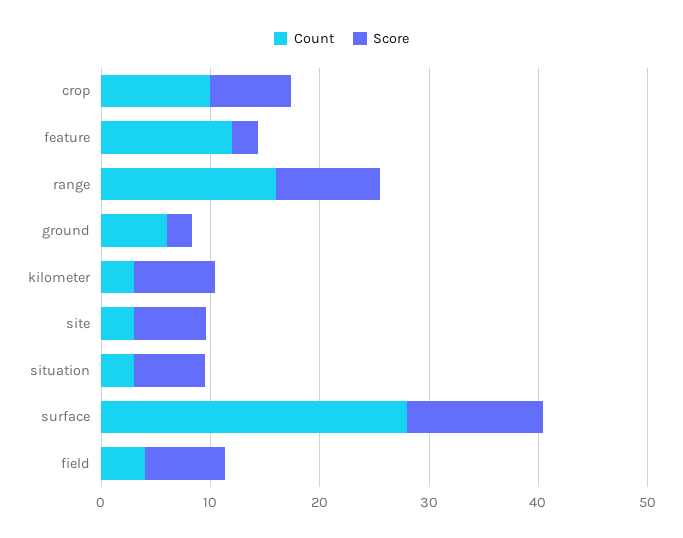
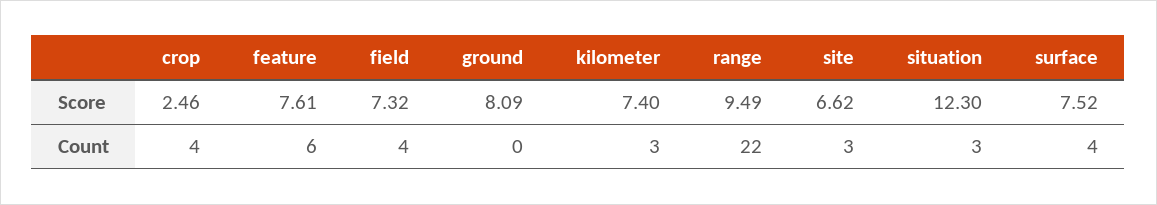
  {
    "Count": {
-     "crop": 10,
+     "crop": 4,
-     "feature": 12,
+     "feature": 6,
-     "range": 16,
+     "range": 22,
-     "ground": 6,
+     "ground": 0,
      "kilometer": 3,
      "site": 3,
      "situation": 3,
-     "surface": 28,
+     "surface": 4,
      "field": 4
    },
    "Score": {
-     "crop": 8,
+     "crop": 2.46,
-     "feature": 2,
+     "feature": 7.61,
      "range": 9.49,
-     "ground": 2,
+     "ground": 8.09,
      "kilometer": 7.4,
      "site": 6.62,
-     "situation": 6,
+     "situation": 12.3,
-     "surface": 12,
+     "surface": 7.52,
      "field": 7.32
    }
  }

